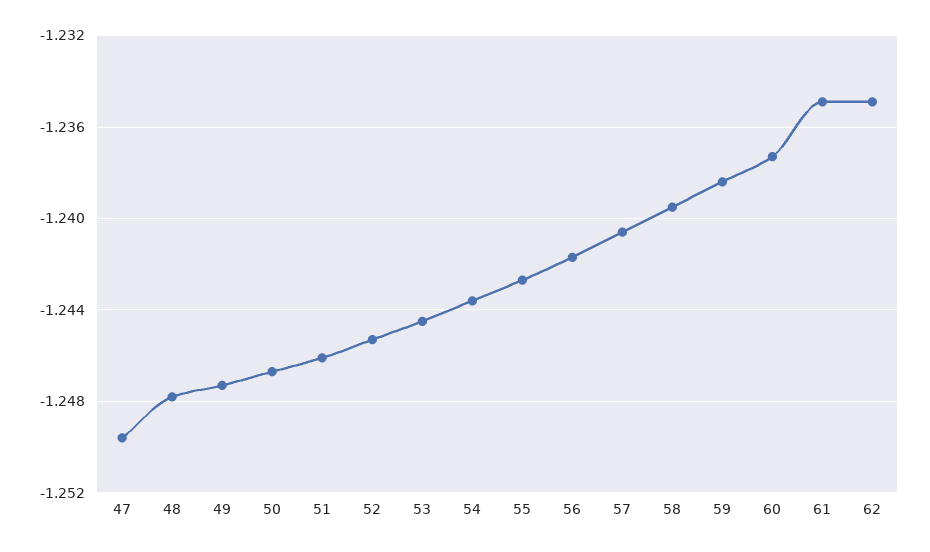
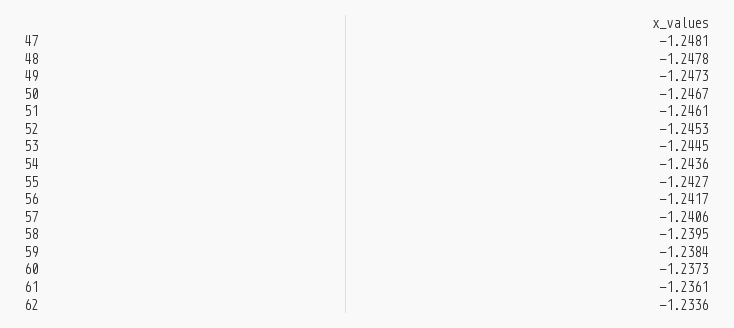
  {
-   "47": -1.2495,
+   "47": -1.2481,
    "48": -1.2478,
    "49": -1.2473,
    "50": -1.2467,
    "51": -1.2461,
    "52": -1.2453,
    "53": -1.2445,
    "54": -1.2436,
    "55": -1.2427,
    "56": -1.2417,
    "57": -1.2406,
    "58": -1.2395,
    "59": -1.2384,
    "60": -1.2373,
-   "61": -1.235,
+   "61": -1.2361,
-   "62": -1.235
+   "62": -1.2336
  }

